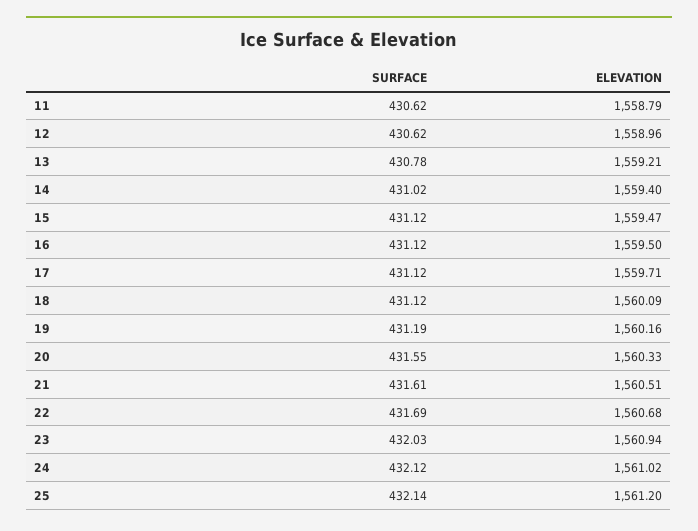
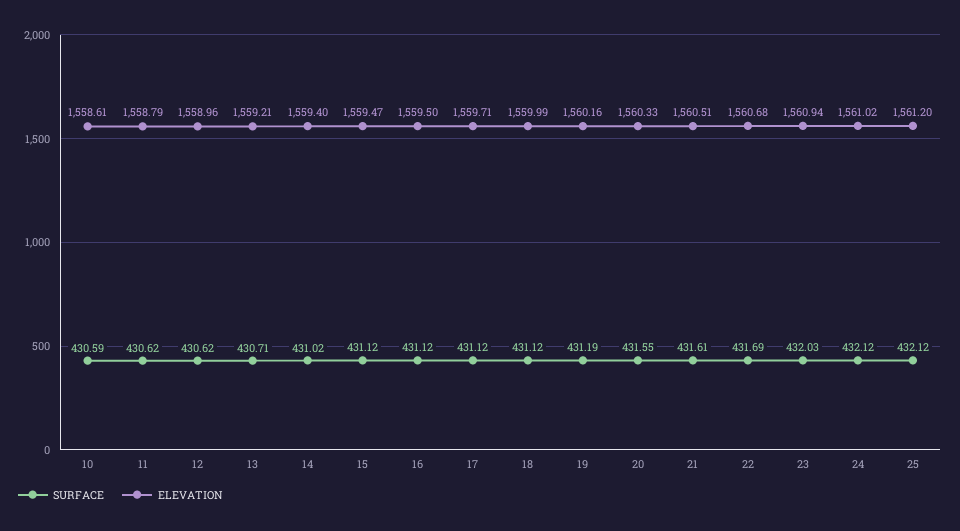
  {
    "SURFACE": {
      "11": 430.62,
      "12": 430.62,
-     "13": 430.78,
+     "13": 430.71,
      "14": 431.02,
      "15": 431.12,
      "16": 431.12,
      "17": 431.12,
      "18": 431.12,
      "19": 431.19,
      "20": 431.55,
      "21": 431.61,
      "22": 431.69,
      "23": 432.03,
      "24": 432.12,
-     "25": 432.14
+     "25": 432.12,
+     "10": 430.59
    },
    "ELEVATION": {
      "11": 1558.79,
      "12": 1558.96,
      "13": 1559.21,
      "14": 1559.4,
      "15": 1559.47,
      "16": 1559.5,
      "17": 1559.71,
-     "18": 1560.09,
+     "18": 1559.99,
      "19": 1560.16,
      "20": 1560.33,
      "21": 1560.51,
      "22": 1560.68,
      "23": 1560.94,
      "24": 1561.02,
-     "25": 1561.2
+     "25": 1561.2,
+     "10": 1558.61
    }
  }

